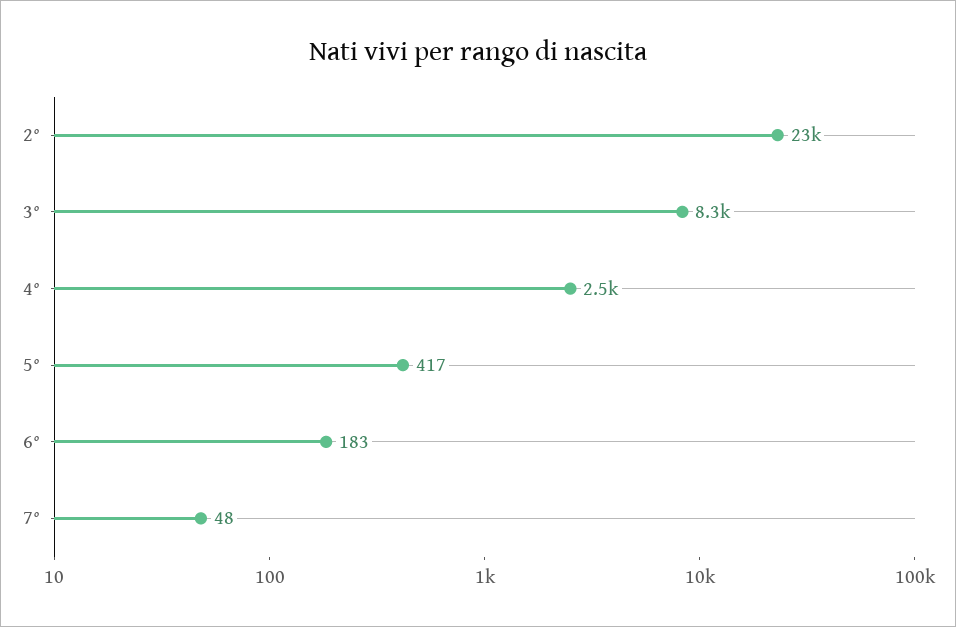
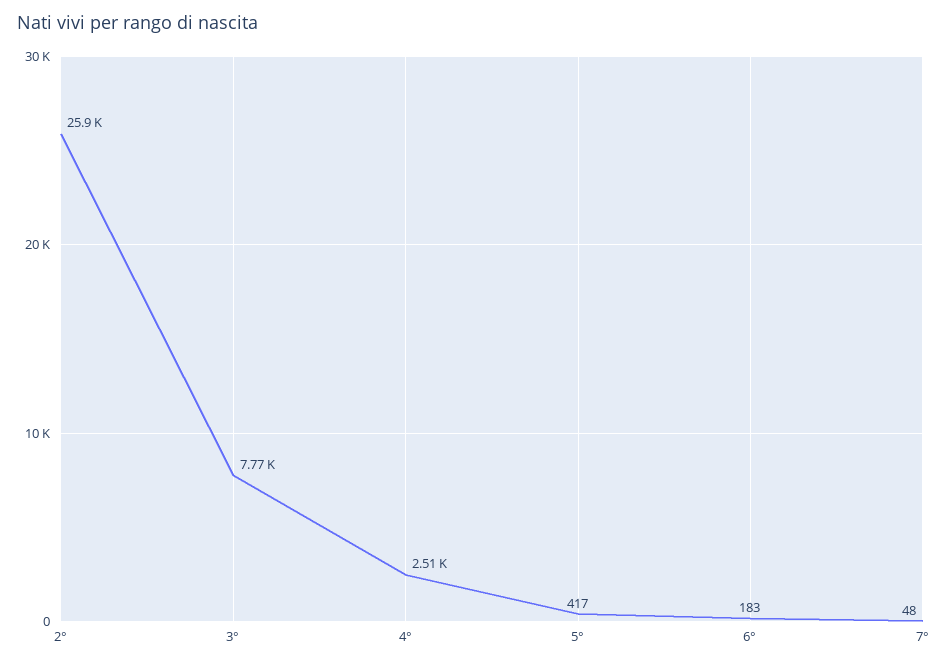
  {
-   "2°": 23000,
+   "2°": 25900,
-   "3°": 8300,
+   "3°": 7770,
    "4°": 2510,
    "5°": 417,
    "6°": 183,
    "7°": 48
  }

